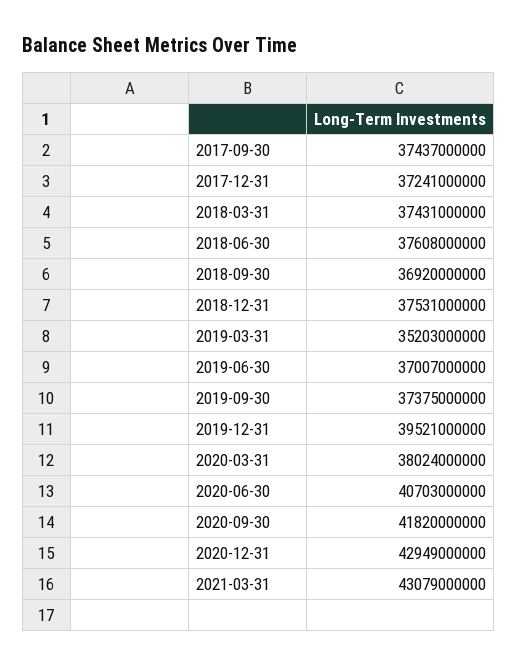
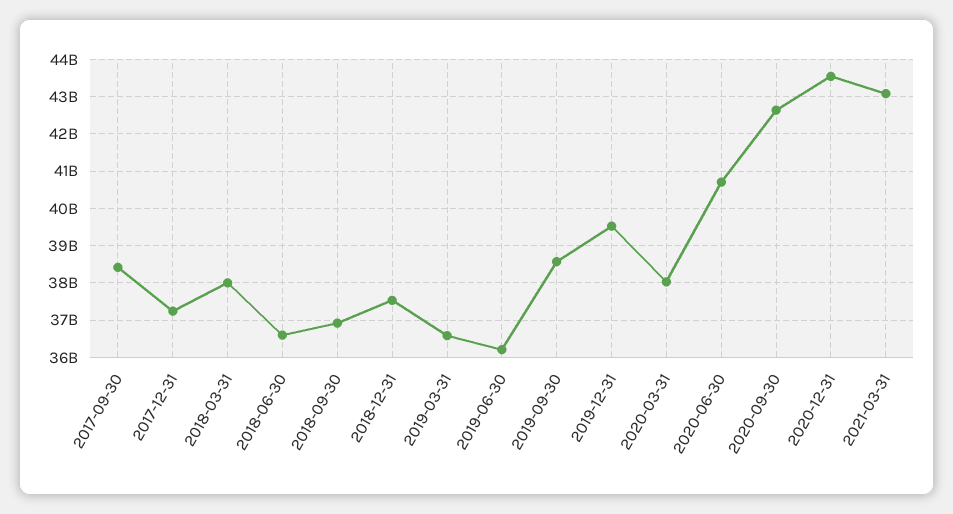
  {
-   "2017-09-30": 37437000000,
+   "2017-09-30": 38400000000,
    "2017-12-31": 37241000000,
-   "2018-03-31": 37431000000,
+   "2018-03-31": 38000000000,
-   "2018-06-30": 37608000000,
+   "2018-06-30": 36600000000,
    "2018-09-30": 36920000000,
    "2018-12-31": 37531000000,
-   "2019-03-31": 35203000000,
+   "2019-03-31": 36600000000,
-   "2019-06-30": 37007000000,
+   "2019-06-30": 36200000000,
-   "2019-09-30": 37375000000,
+   "2019-09-30": 38600000000,
    "2019-12-31": 39521000000,
    "2020-03-31": 38024000000,
    "2020-06-30": 40703000000,
-   "2020-09-30": 41820000000,
+   "2020-09-30": 42600000000,
-   "2020-12-31": 42949000000,
+   "2020-12-31": 43600000000,
    "2021-03-31": 43079000000
  }

